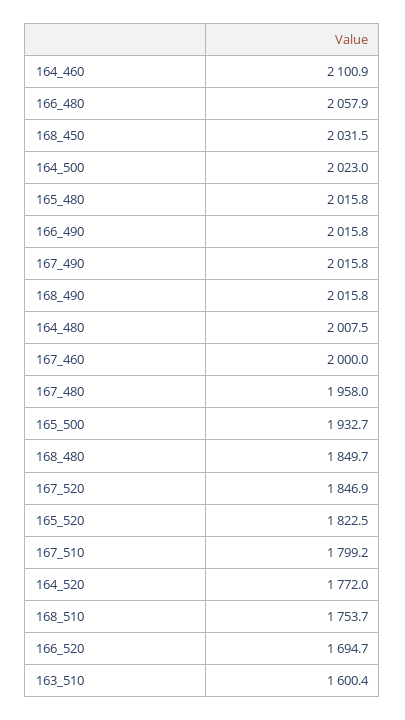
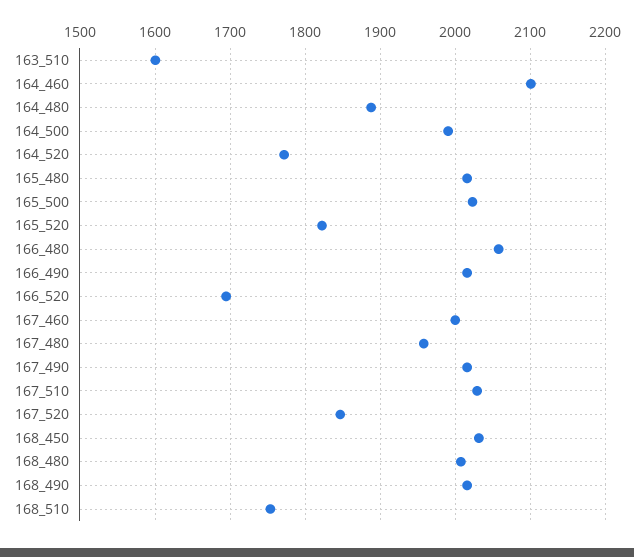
  {
    "164_460": 2100.9,
    "166_480": 2057.9,
    "168_450": 2031.5,
-   "164_500": 2023,
+   "164_500": 1990,
    "165_480": 2015.8,
    "166_490": 2015.8,
    "167_490": 2015.8,
    "168_490": 2015.8,
-   "164_480": 2007.5,
+   "164_480": 1890,
    "167_460": 2000,
    "167_480": 1958,
-   "165_500": 1932.7,
+   "165_500": 2020,
-   "168_480": 1849.7,
+   "168_480": 2010,
    "167_520": 1846.9,
    "165_520": 1822.5,
-   "167_510": 1799.2,
+   "167_510": 2030,
    "164_520": 1772,
    "168_510": 1753.7,
    "166_520": 1694.7,
    "163_510": 1600.4
  }

